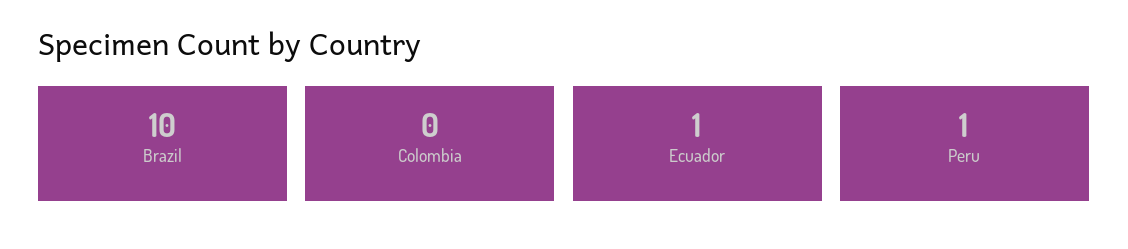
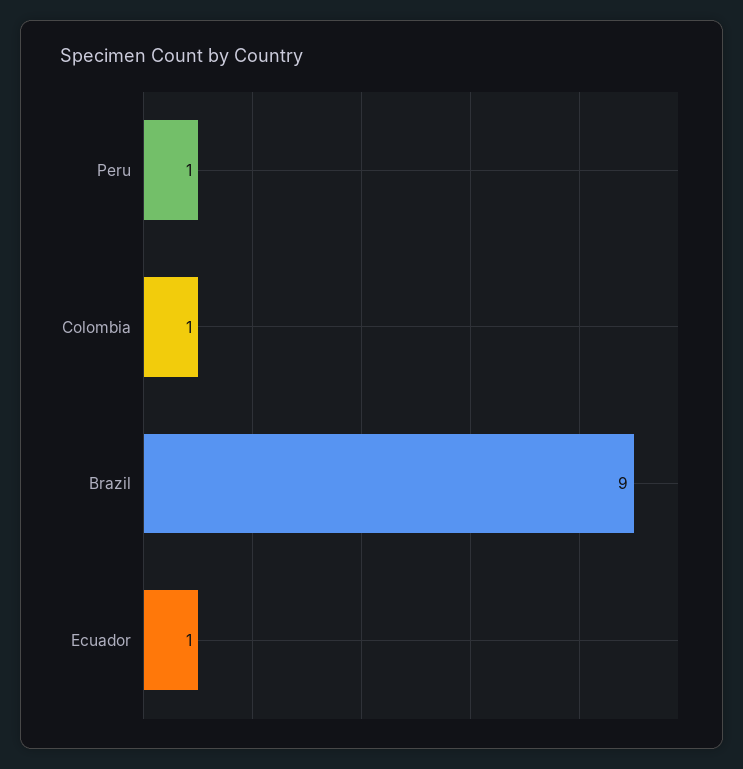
  {
-   "Brazil": 10,
+   "Brazil": 9,
-   "Colombia": 0,
+   "Colombia": 1,
    "Ecuador": 1,
    "Peru": 1
  }

